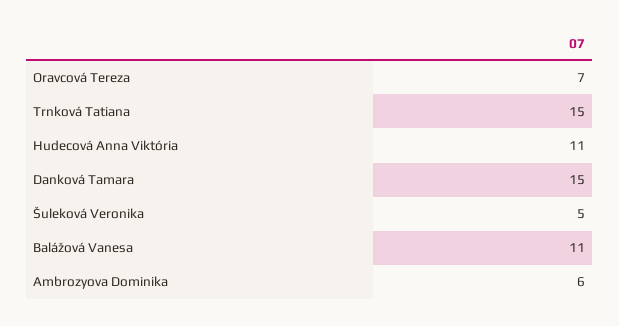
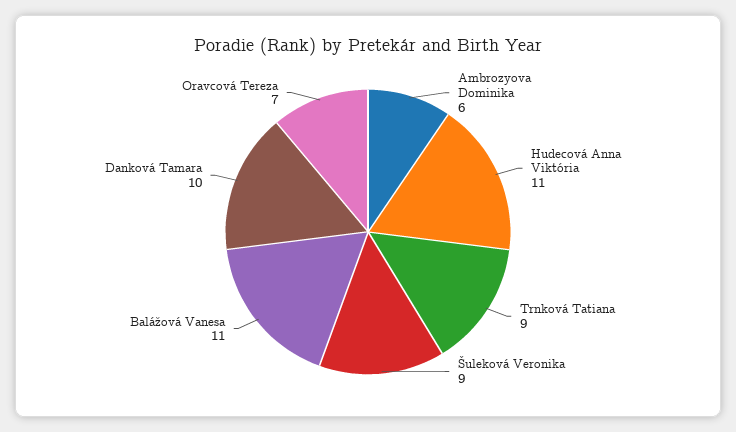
  {
    "Oravcová Tereza": 7,
-   "Trnková Tatiana": 15,
+   "Trnková Tatiana": 9,
    "Hudecová Anna Viktória": 11,
-   "Danková Tamara": 15,
+   "Danková Tamara": 10,
-   "Šuleková Veronika": 5,
+   "Šuleková Veronika": 9,
    "Balážová Vanesa": 11,
    "Ambrozyova Dominika": 6
  }

